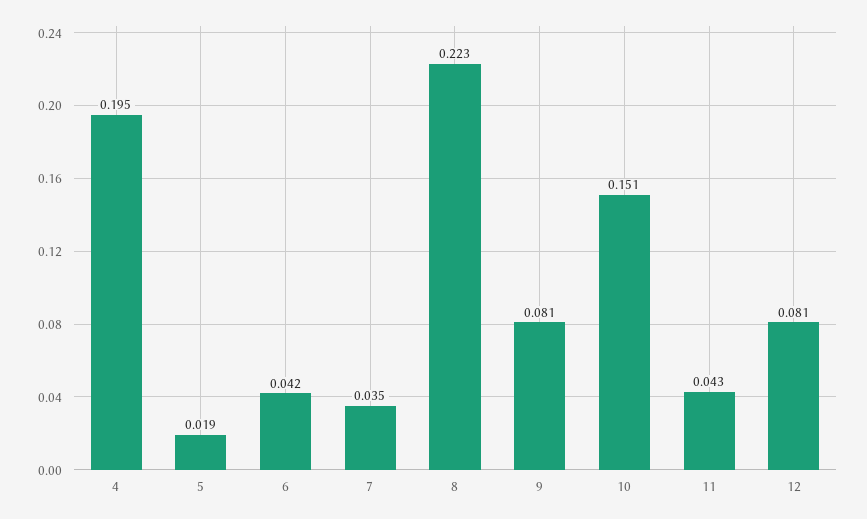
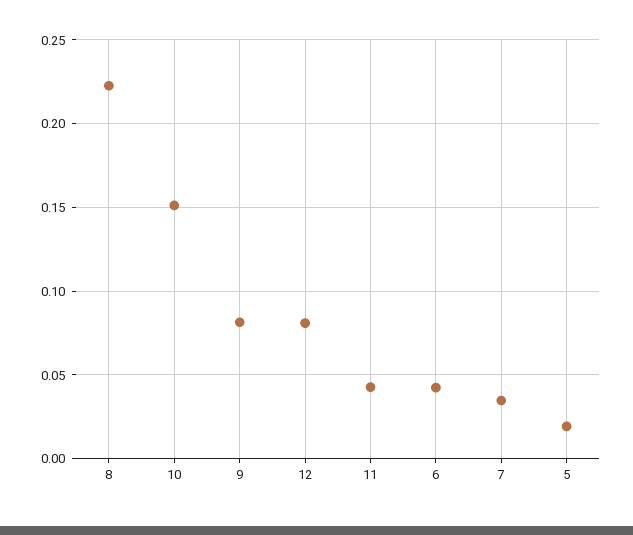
  {
-   "4": 0.195,
    "5": 0.019,
    "6": 0.042,
    "7": 0.035,
    "8": 0.223,
    "9": 0.081,
    "10": 0.151,
    "11": 0.043,
    "12": 0.081
  }

